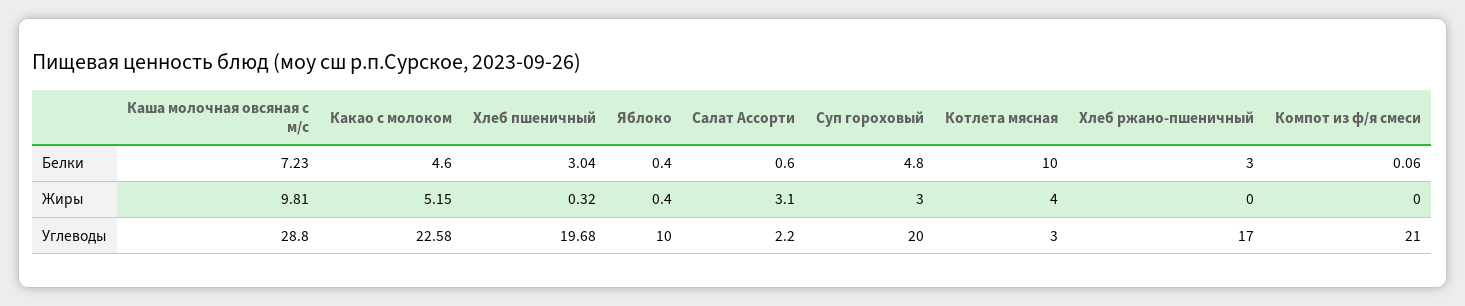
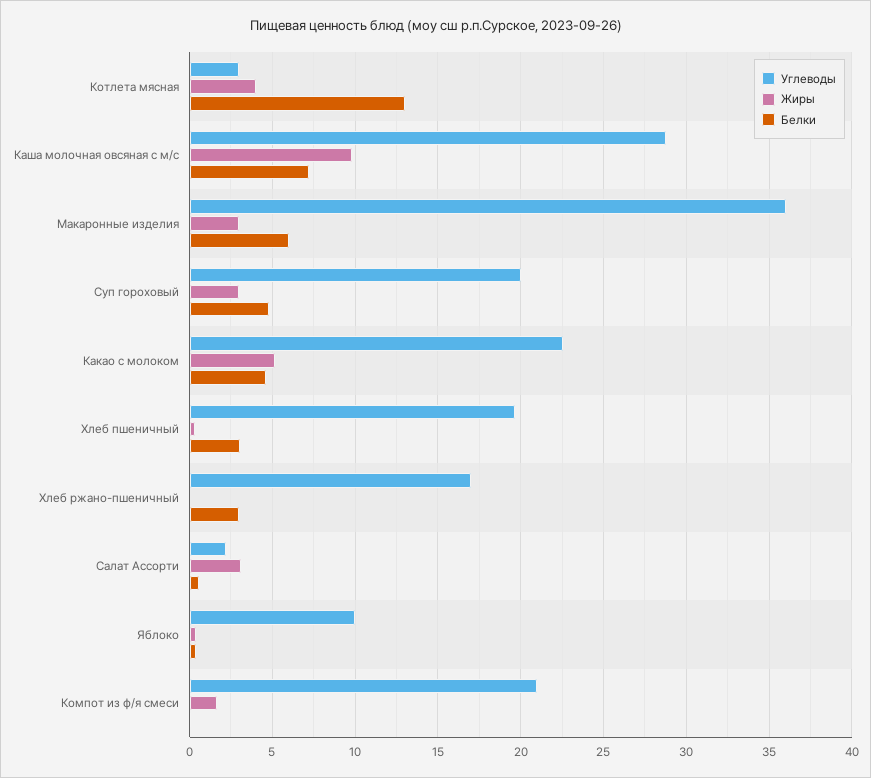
  {
    "Белки": {
      "Каша молочная овсяная с м/с": 7.23,
      "Какао с молоком": 4.6,
      "Хлеб пшеничный": 3.04,
      "Яблоко": 0.4,
      "Салат Ассорти": 0.6,
      "Суп гороховый": 4.8,
-     "Котлета мясная": 10,
+     "Котлета мясная": 13,
      "Хлеб ржано-пшеничный": 3,
-     "Компот из ф/я смеси": 0.06
+     "Компот из ф/я смеси": 0.06,
+     "Макаронные изделия": 6
    },
    "Жиры": {
      "Каша молочная овсяная с м/с": 9.81,
      "Какао с молоком": 5.15,
      "Хлеб пшеничный": 0.32,
      "Яблоко": 0.4,
      "Салат Ассорти": 3.1,
      "Суп гороховый": 3,
      "Котлета мясная": 4,
      "Хлеб ржано-пшеничный": 0,
-     "Компот из ф/я смеси": 0
+     "Компот из ф/я смеси": 1.5,
+     "Макаронные изделия": 3
    },
    "Углеводы": {
      "Каша молочная овсяная с м/с": 28.8,
      "Какао с молоком": 22.58,
      "Хлеб пшеничный": 19.68,
      "Яблоко": 10,
      "Салат Ассорти": 2.2,
      "Суп гороховый": 20,
      "Котлета мясная": 3,
      "Хлеб ржано-пшеничный": 17,
-     "Компот из ф/я смеси": 21
+     "Компот из ф/я смеси": 21,
+     "Макаронные изделия": 36
    }
  }

